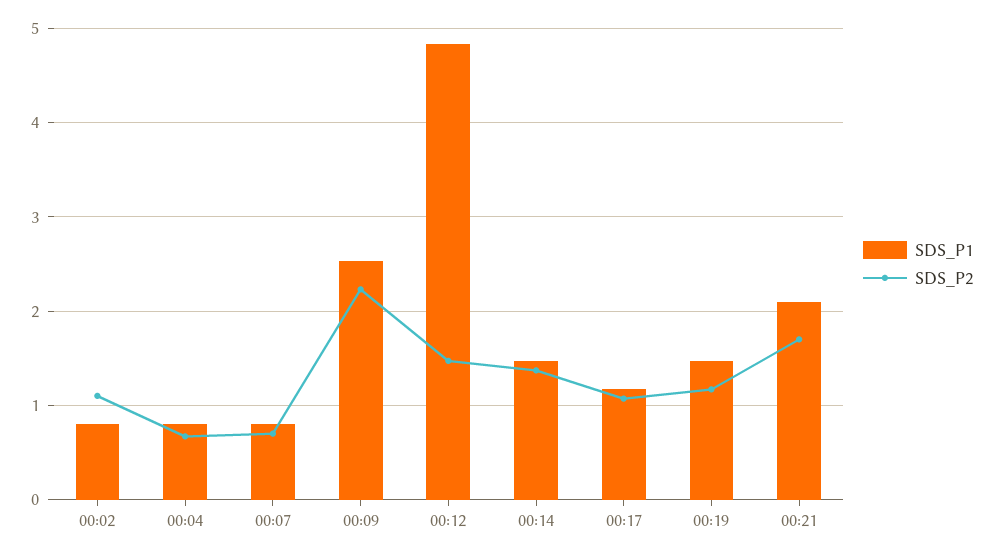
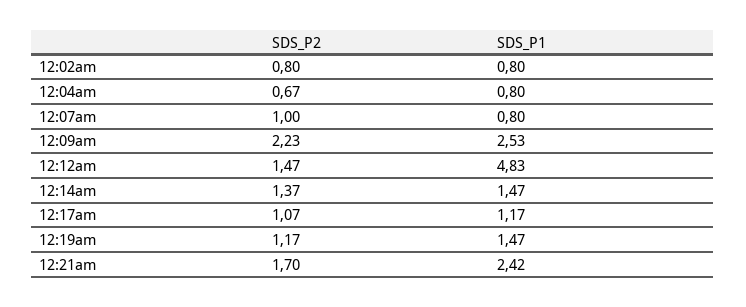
  {
    "SDS_P1": {
      "00:02": 0.8,
      "00:04": 0.8,
      "00:07": 0.8,
      "00:09": 2.53,
      "00:12": 4.83,
      "00:14": 1.47,
      "00:17": 1.17,
      "00:19": 1.47,
-     "00:21": 2.1
+     "00:21": 2.42
    },
    "SDS_P2": {
-     "00:02": 1.1,
+     "00:02": 0.8,
      "00:04": 0.67,
-     "00:07": 0.7,
+     "00:07": 1,
      "00:09": 2.23,
      "00:12": 1.47,
      "00:14": 1.37,
      "00:17": 1.07,
      "00:19": 1.17,
      "00:21": 1.7
    }
  }

